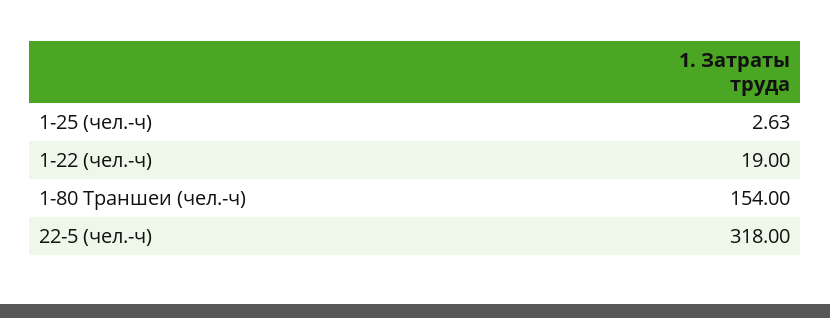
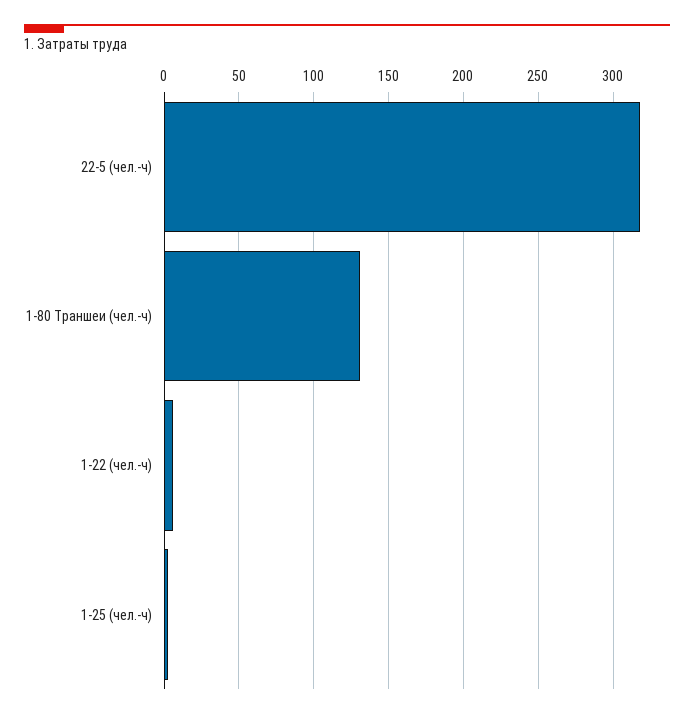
  {
    "1-25 (чел.-ч)": 2.63,
-   "1-22 (чел.-ч)": 19,
+   "1-22 (чел.-ч)": 5,
-   "1-80 Траншеи (чел.-ч)": 154,
+   "1-80 Траншеи (чел.-ч)": 130,
    "22-5 (чел.-ч)": 318
  }

